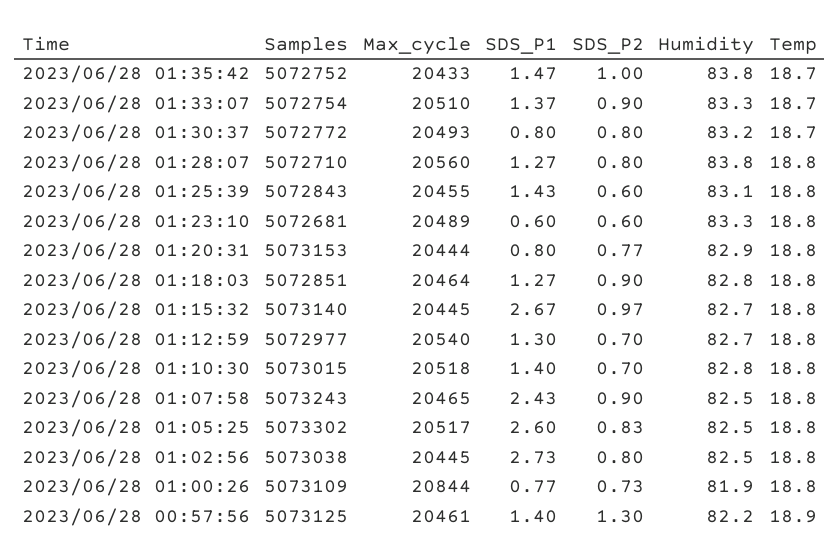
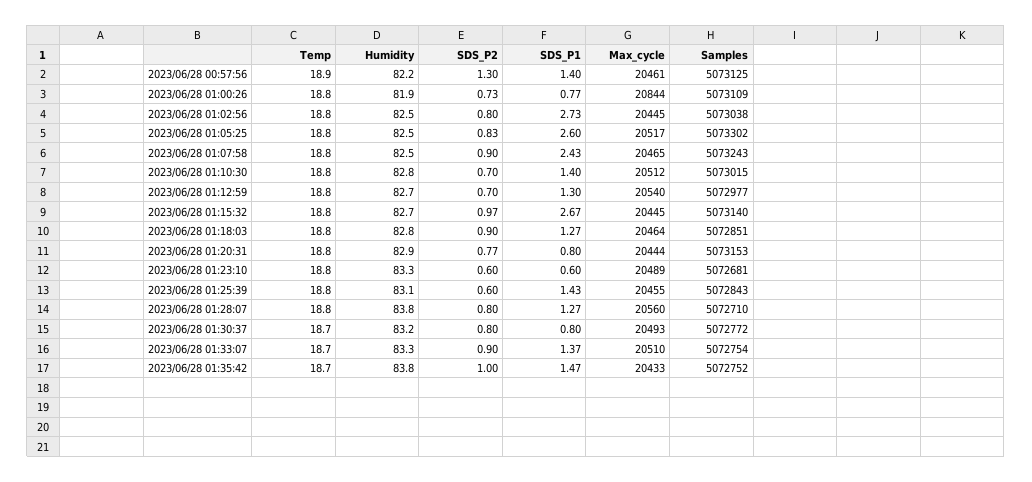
  {
    "Samples": {
      "2023/06/28 01:35:42": 5072752,
      "2023/06/28 01:33:07": 5072754,
      "2023/06/28 01:30:37": 5072772,
      "2023/06/28 01:28:07": 5072710,
      "2023/06/28 01:25:39": 5072843,
      "2023/06/28 01:23:10": 5072681,
      "2023/06/28 01:20:31": 5073153,
      "2023/06/28 01:18:03": 5072851,
      "2023/06/28 01:15:32": 5073140,
      "2023/06/28 01:12:59": 5072977,
      "2023/06/28 01:10:30": 5073015,
      "2023/06/28 01:07:58": 5073243,
      "2023/06/28 01:05:25": 5073302,
      "2023/06/28 01:02:56": 5073038,
      "2023/06/28 01:00:26": 5073109,
      "2023/06/28 00:57:56": 5073125
    },
    "Max_cycle": {
      "2023/06/28 01:35:42": 20433,
      "2023/06/28 01:33:07": 20510,
      "2023/06/28 01:30:37": 20493,
      "2023/06/28 01:28:07": 20560,
      "2023/06/28 01:25:39": 20455,
      "2023/06/28 01:23:10": 20489,
      "2023/06/28 01:20:31": 20444,
      "2023/06/28 01:18:03": 20464,
      "2023/06/28 01:15:32": 20445,
      "2023/06/28 01:12:59": 20540,
-     "2023/06/28 01:10:30": 20518,
+     "2023/06/28 01:10:30": 20512,
      "2023/06/28 01:07:58": 20465,
      "2023/06/28 01:05:25": 20517,
      "2023/06/28 01:02:56": 20445,
      "2023/06/28 01:00:26": 20844,
      "2023/06/28 00:57:56": 20461
    },
    "SDS_P1": {
      "2023/06/28 01:35:42": 1.47,
      "2023/06/28 01:33:07": 1.37,
      "2023/06/28 01:30:37": 0.8,
      "2023/06/28 01:28:07": 1.27,
      "2023/06/28 01:25:39": 1.43,
      "2023/06/28 01:23:10": 0.6,
      "2023/06/28 01:20:31": 0.8,
      "2023/06/28 01:18:03": 1.27,
      "2023/06/28 01:15:32": 2.67,
      "2023/06/28 01:12:59": 1.3,
      "2023/06/28 01:10:30": 1.4,
      "2023/06/28 01:07:58": 2.43,
      "2023/06/28 01:05:25": 2.6,
      "2023/06/28 01:02:56": 2.73,
      "2023/06/28 01:00:26": 0.77,
      "2023/06/28 00:57:56": 1.4
    },
    "SDS_P2": {
      "2023/06/28 01:35:42": 1,
      "2023/06/28 01:33:07": 0.9,
      "2023/06/28 01:30:37": 0.8,
      "2023/06/28 01:28:07": 0.8,
      "2023/06/28 01:25:39": 0.6,
      "2023/06/28 01:23:10": 0.6,
      "2023/06/28 01:20:31": 0.77,
      "2023/06/28 01:18:03": 0.9,
      "2023/06/28 01:15:32": 0.97,
      "2023/06/28 01:12:59": 0.7,
      "2023/06/28 01:10:30": 0.7,
      "2023/06/28 01:07:58": 0.9,
      "2023/06/28 01:05:25": 0.83,
      "2023/06/28 01:02:56": 0.8,
      "2023/06/28 01:00:26": 0.73,
      "2023/06/28 00:57:56": 1.3
    },
    "Humidity": {
      "2023/06/28 01:35:42": 83.8,
      "2023/06/28 01:33:07": 83.3,
      "2023/06/28 01:30:37": 83.2,
      "2023/06/28 01:28:07": 83.8,
      "2023/06/28 01:25:39": 83.1,
      "2023/06/28 01:23:10": 83.3,
      "2023/06/28 01:20:31": 82.9,
      "2023/06/28 01:18:03": 82.8,
      "2023/06/28 01:15:32": 82.7,
      "2023/06/28 01:12:59": 82.7,
      "2023/06/28 01:10:30": 82.8,
      "2023/06/28 01:07:58": 82.5,
      "2023/06/28 01:05:25": 82.5,
      "2023/06/28 01:02:56": 82.5,
      "2023/06/28 01:00:26": 81.9,
      "2023/06/28 00:57:56": 82.2
    },
    "Temp": {
      "2023/06/28 01:35:42": 18.7,
      "2023/06/28 01:33:07": 18.7,
      "2023/06/28 01:30:37": 18.7,
      "2023/06/28 01:28:07": 18.8,
      "2023/06/28 01:25:39": 18.8,
      "2023/06/28 01:23:10": 18.8,
      "2023/06/28 01:20:31": 18.8,
      "2023/06/28 01:18:03": 18.8,
      "2023/06/28 01:15:32": 18.8,
      "2023/06/28 01:12:59": 18.8,
      "2023/06/28 01:10:30": 18.8,
      "2023/06/28 01:07:58": 18.8,
      "2023/06/28 01:05:25": 18.8,
      "2023/06/28 01:02:56": 18.8,
      "2023/06/28 01:00:26": 18.8,
      "2023/06/28 00:57:56": 18.9
    }
  }

